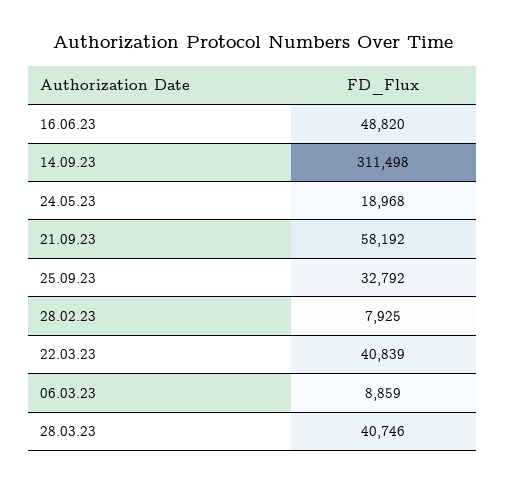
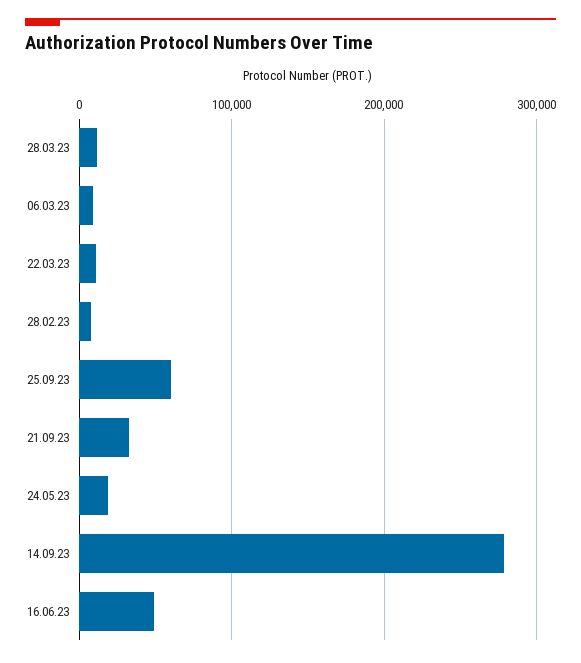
  {
    "16.06.23": 48820,
-   "14.09.23": 311498,
+   "14.09.23": 280000,
    "24.05.23": 18968,
-   "21.09.23": 58192,
+   "21.09.23": 30000,
-   "25.09.23": 32792,
+   "25.09.23": 60000,
    "28.02.23": 7925,
-   "22.03.23": 40839,
+   "22.03.23": 10000,
    "06.03.23": 8859,
-   "28.03.23": 40746
+   "28.03.23": 10000
  }

